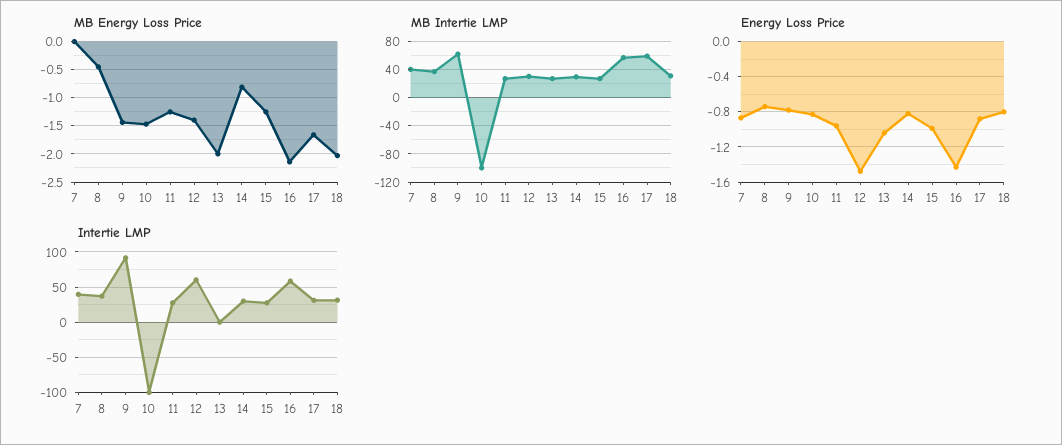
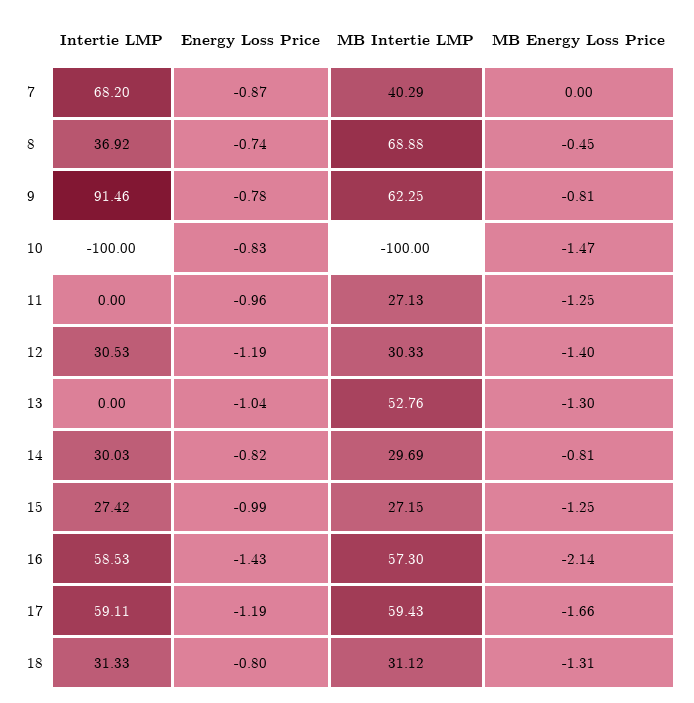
  {
    "MB Energy Loss Price": {
      "7": 0,
      "8": -0.45,
-     "9": -1.5,
+     "9": -0.81,
      "10": -1.47,
      "11": -1.25,
      "12": -1.4,
-     "13": -2,
+     "13": -1.3,
      "14": -0.81,
      "15": -1.25,
      "16": -2.14,
      "17": -1.66,
-     "18": -2
+     "18": -1.31
    },
    "MB Intertie LMP": {
      "7": 40.29,
-     "8": 40,
+     "8": 68.88,
      "9": 62.25,
      "10": -100,
      "11": 27.13,
      "12": 30.33,
-     "13": 30,
+     "13": 52.76,
      "14": 29.69,
      "15": 27.15,
      "16": 57.3,
      "17": 59.43,
      "18": 31.12
    },
    "Energy Loss Price": {
      "7": -0.87,
      "8": -0.74,
      "9": -0.78,
      "10": -0.83,
      "11": -0.96,
-     "12": -1.5,
+     "12": -1.19,
      "13": -1.04,
      "14": -0.82,
      "15": -0.99,
      "16": -1.43,
-     "17": -0.9,
+     "17": -1.19,
      "18": -0.8
    },
    "Intertie LMP": {
-     "7": 40,
+     "7": 68.2,
      "8": 36.92,
      "9": 91.46,
      "10": -100,
-     "11": 30,
+     "11": 0,
-     "12": 60,
+     "12": 30.53,
      "13": 0,
      "14": 30.03,
      "15": 27.42,
      "16": 58.53,
-     "17": 30,
+     "17": 59.11,
      "18": 31.33
    }
  }

